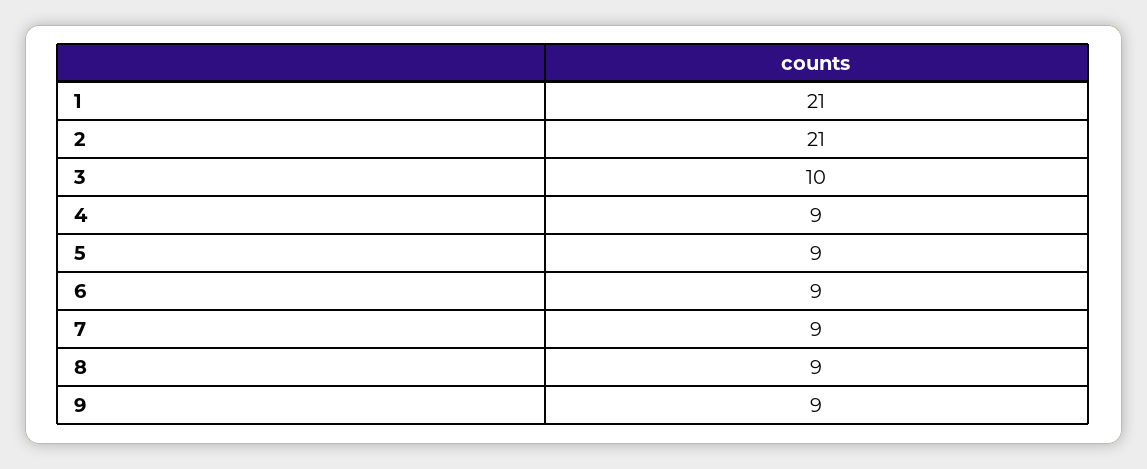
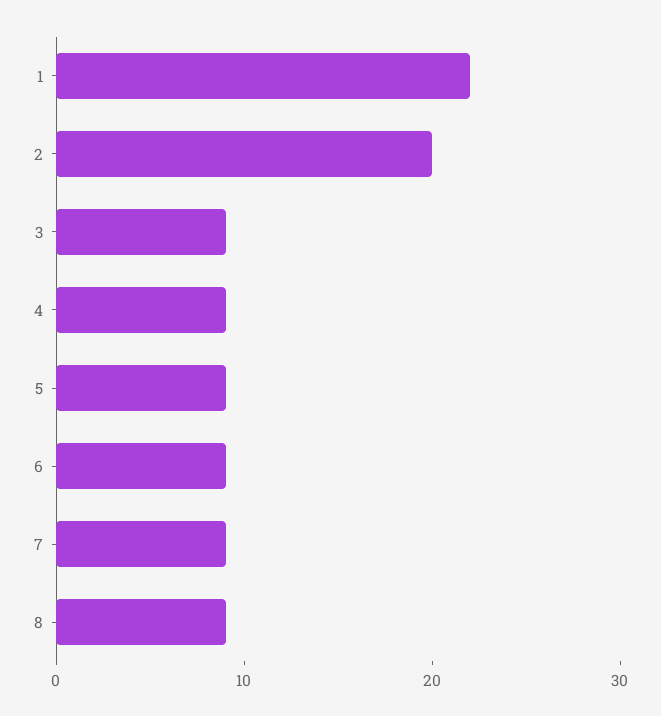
  {
-   "1": 21,
+   "1": 22,
-   "2": 21,
+   "2": 20,
-   "3": 10,
+   "3": 9,
    "4": 9,
    "5": 9,
    "6": 9,
    "7": 9,
-   "8": 9,
+   "8": 9
-   "9": 9
  }

